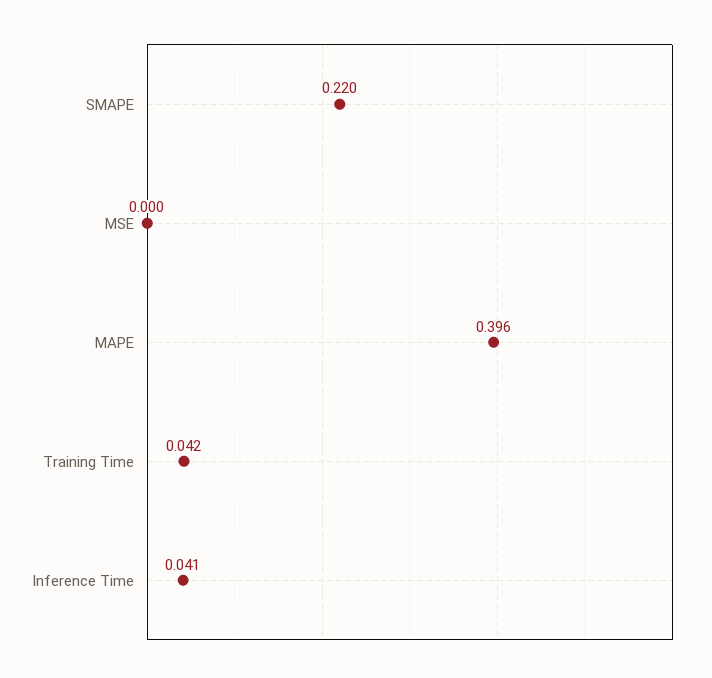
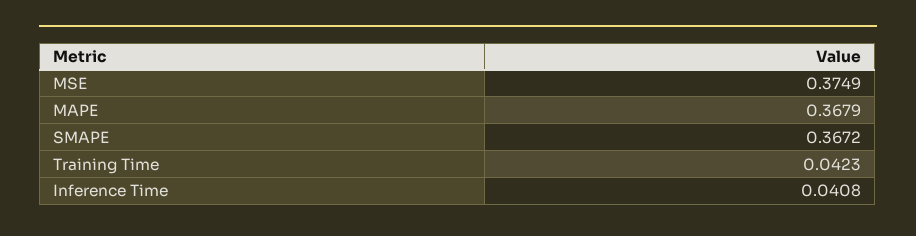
  {
-   "SMAPE": 0.22,
+   "SMAPE": 0.3672,
-   "MSE": 0,
+   "MSE": 0.3749,
-   "MAPE": 0.396,
+   "MAPE": 0.3679,
    "Training Time": 0.0423,
    "Inference Time": 0.0408
  }

